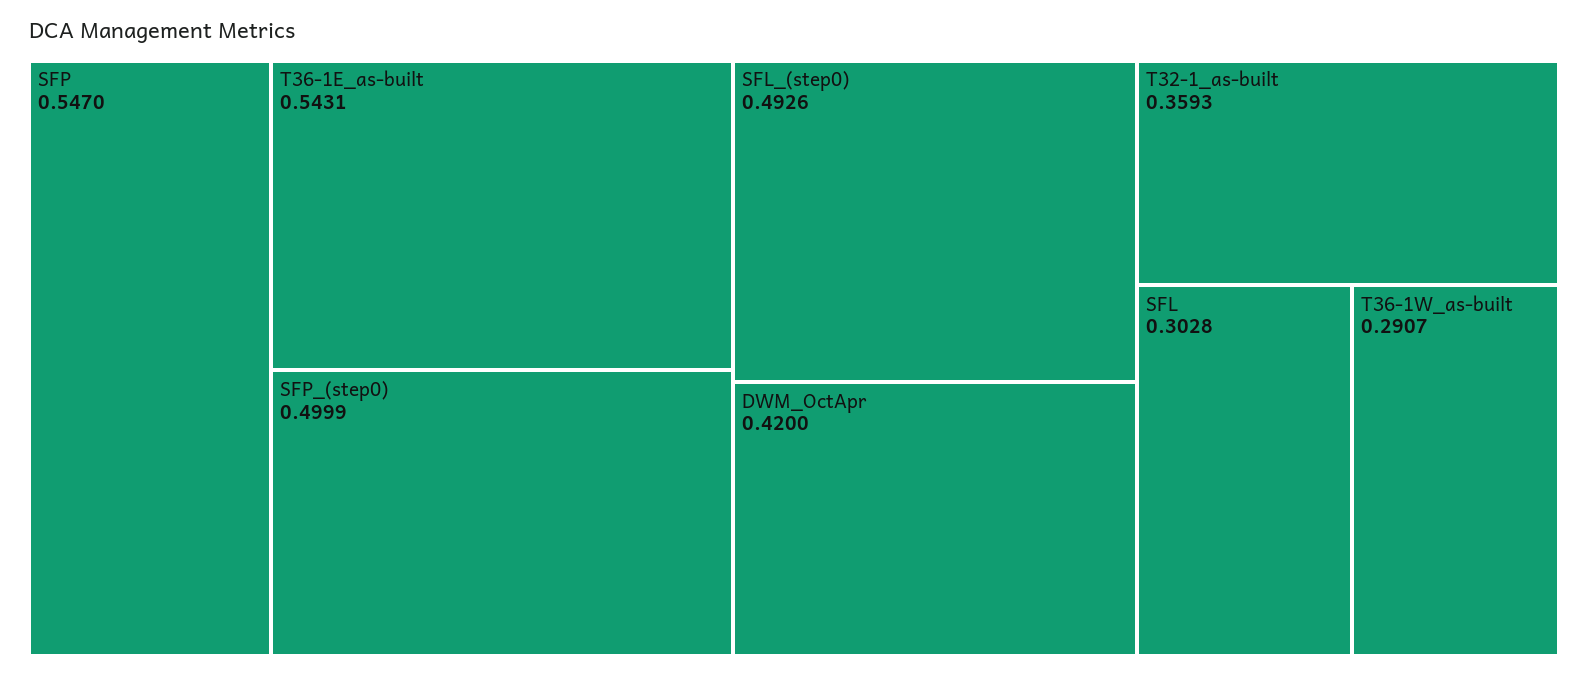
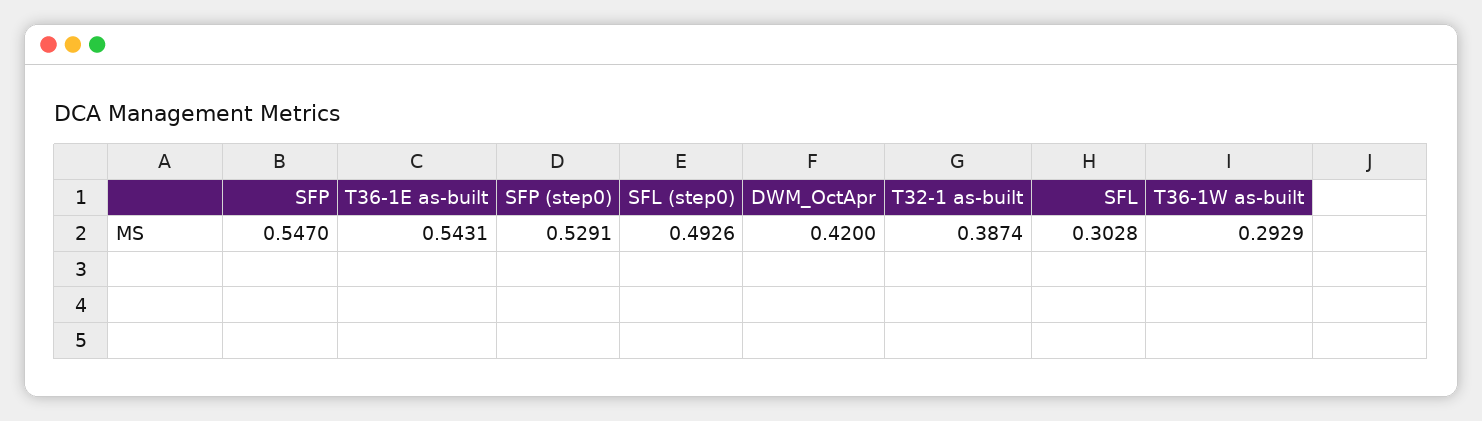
  {
    "SFP": 0.547,
    "T36-1E_as-built": 0.5431,
-   "SFP_(step0)": 0.4999,
+   "SFP_(step0)": 0.5291,
    "SFL_(step0)": 0.4926,
    "DWM_OctApr": 0.42,
-   "T32-1_as-built": 0.3593,
+   "T32-1_as-built": 0.3874,
    "SFL": 0.3028,
-   "T36-1W_as-built": 0.2907
+   "T36-1W_as-built": 0.2929
  }

